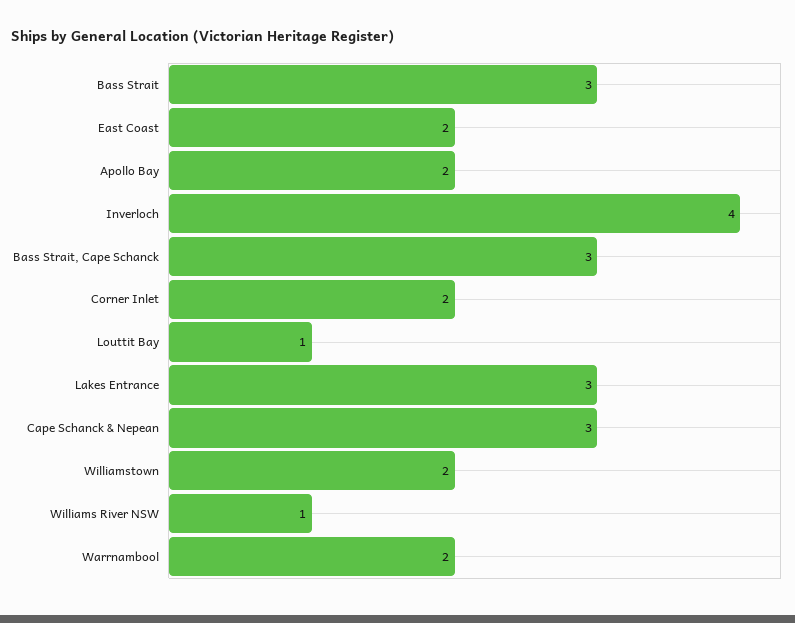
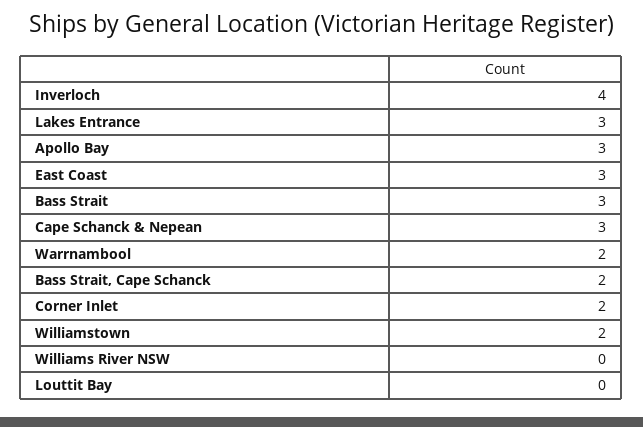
  {
    "Bass Strait": 3,
-   "East Coast": 2,
+   "East Coast": 3,
-   "Apollo Bay": 2,
+   "Apollo Bay": 3,
    "Inverloch": 4,
-   "Bass Strait, Cape Schanck": 3,
+   "Bass Strait, Cape Schanck": 2,
    "Corner Inlet": 2,
-   "Louttit Bay": 1,
+   "Louttit Bay": 0,
    "Lakes Entrance": 3,
    "Cape Schanck & Nepean": 3,
    "Williamstown": 2,
-   "Williams River NSW": 1,
+   "Williams River NSW": 0,
    "Warrnambool": 2
  }

